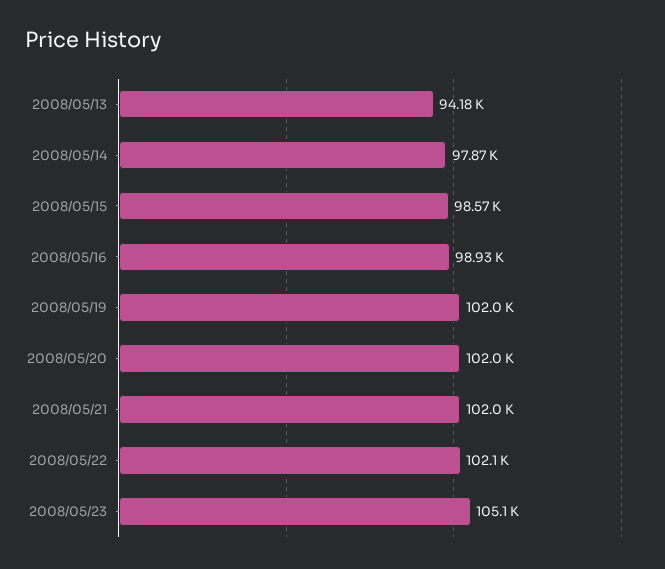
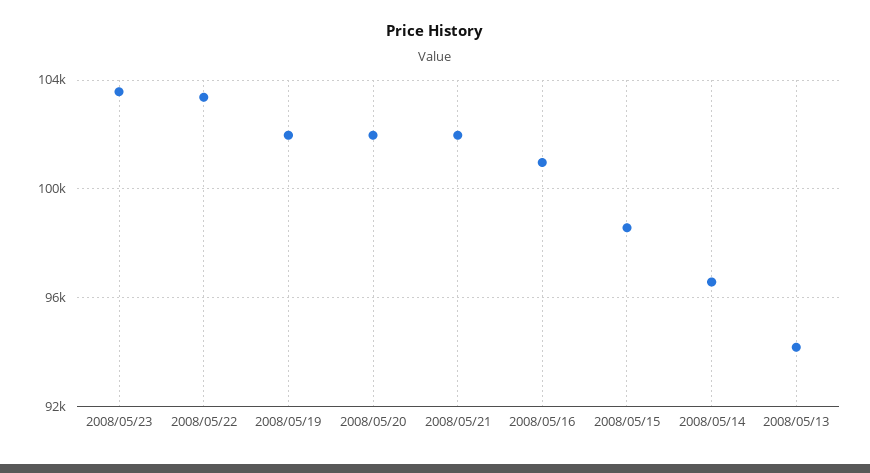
  {
    "2008/05/13": 94180,
-   "2008/05/14": 97870,
+   "2008/05/14": 96500,
    "2008/05/15": 98570,
-   "2008/05/16": 98930,
+   "2008/05/16": 101000,
    "2008/05/19": 102000,
    "2008/05/20": 102000,
    "2008/05/21": 102000,
-   "2008/05/22": 102100,
+   "2008/05/22": 103500,
-   "2008/05/23": 105100
+   "2008/05/23": 103500
  }

